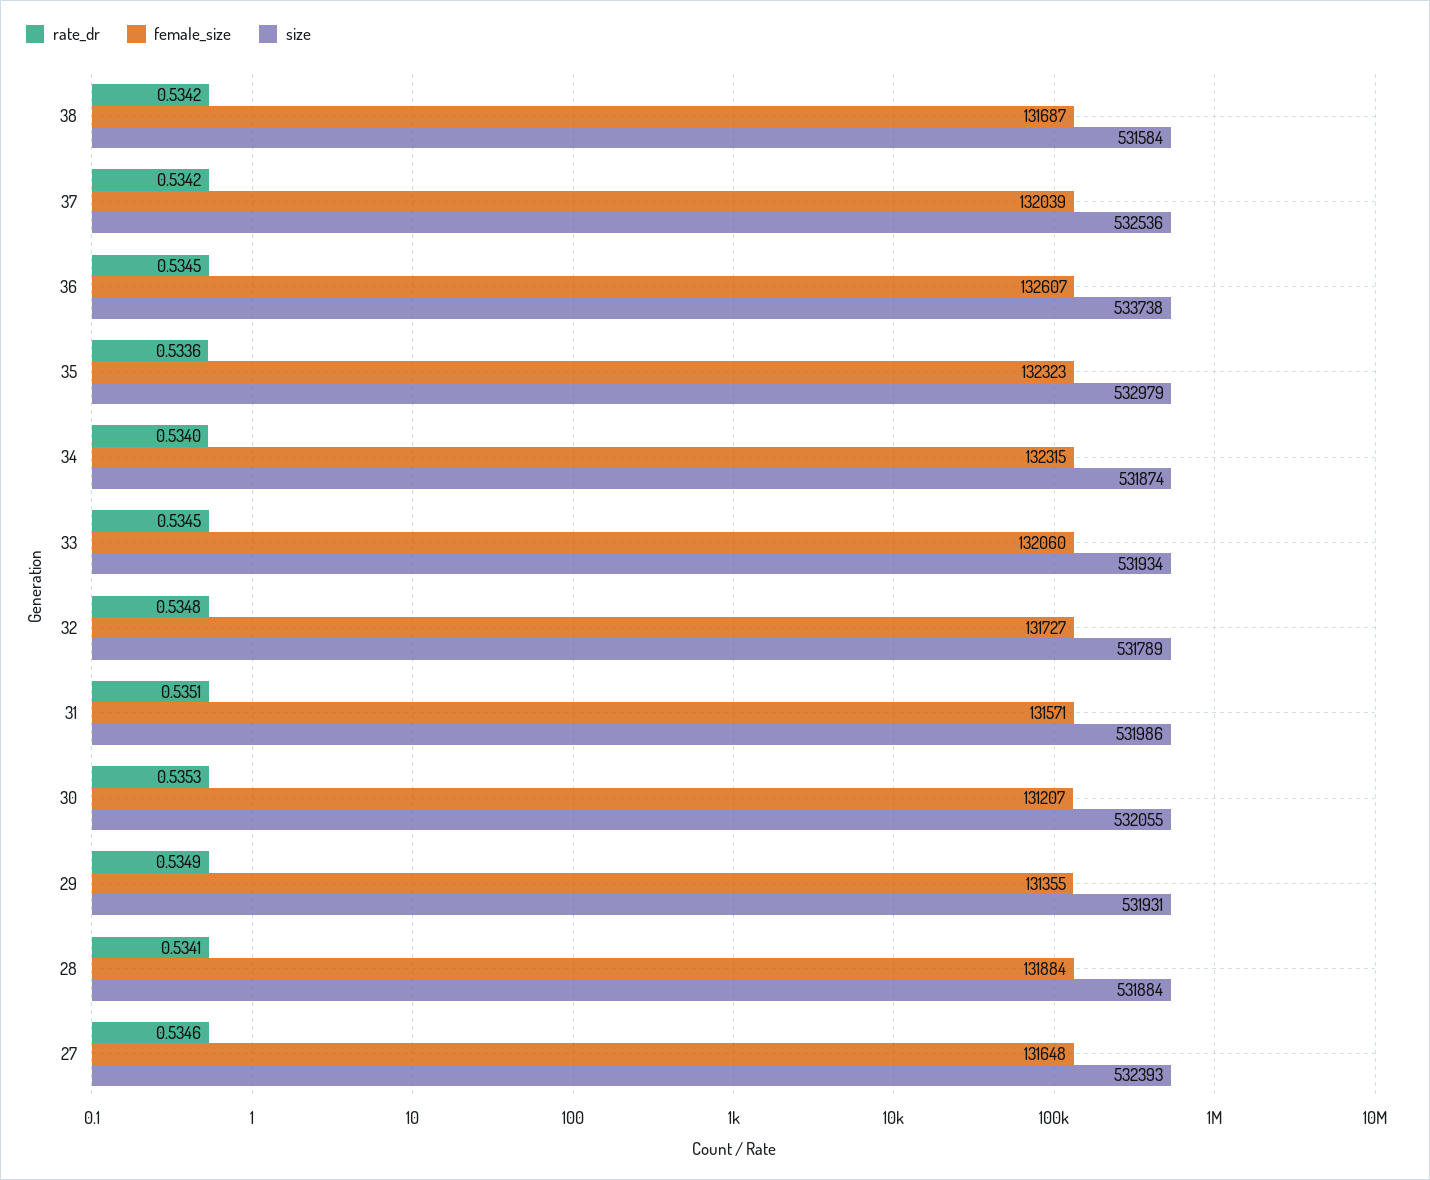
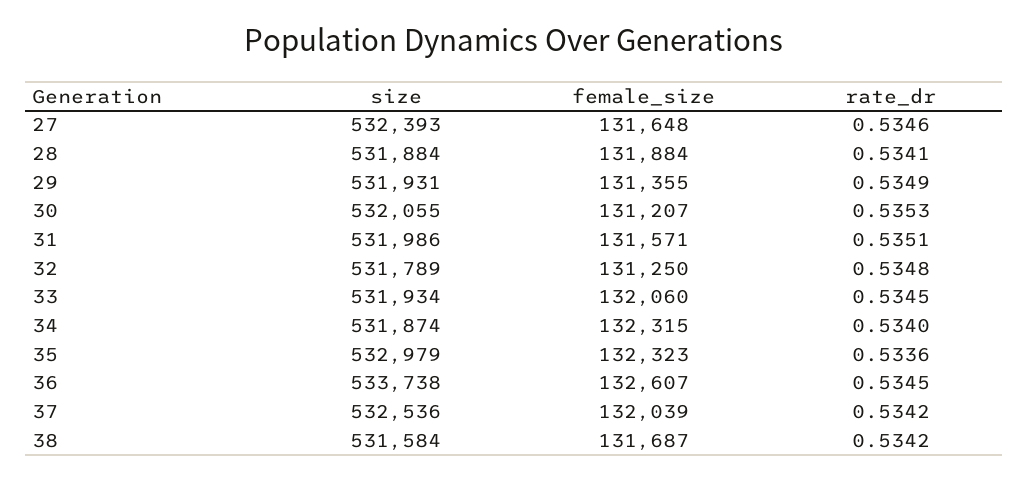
  {
    "rate_dr": {
      "38": 0.5342,
      "37": 0.5342,
      "36": 0.5345,
      "35": 0.5336,
      "34": 0.534,
      "33": 0.5345,
      "32": 0.5348,
      "31": 0.5351,
      "30": 0.5353,
      "29": 0.5349,
      "28": 0.5341,
      "27": 0.5346
    },
    "female_size": {
      "38": 131687,
      "37": 132039,
      "36": 132607,
      "35": 132323,
      "34": 132315,
      "33": 132060,
-     "32": 131727,
+     "32": 131250,
      "31": 131571,
      "30": 131207,
      "29": 131355,
      "28": 131884,
      "27": 131648
    },
    "size": {
      "38": 531584,
      "37": 532536,
      "36": 533738,
      "35": 532979,
      "34": 531874,
      "33": 531934,
      "32": 531789,
      "31": 531986,
      "30": 532055,
      "29": 531931,
      "28": 531884,
      "27": 532393
    }
  }

